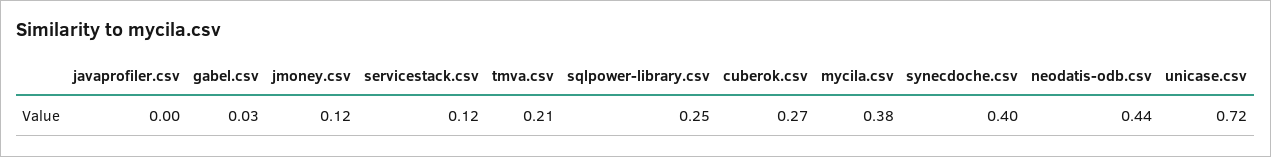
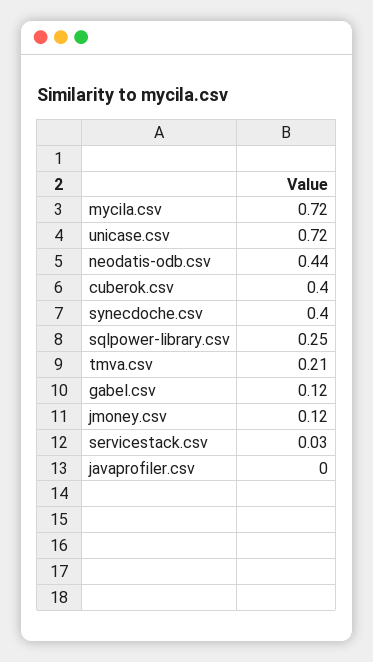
  {
    "javaprofiler.csv": 0,
-   "gabel.csv": 0.03,
+   "gabel.csv": 0.12,
    "jmoney.csv": 0.12,
-   "servicestack.csv": 0.12,
+   "servicestack.csv": 0.03,
    "tmva.csv": 0.21,
    "sqlpower-library.csv": 0.25,
-   "cuberok.csv": 0.27,
+   "cuberok.csv": 0.4,
-   "mycila.csv": 0.38,
+   "mycila.csv": 0.72,
    "synecdoche.csv": 0.4,
    "neodatis-odb.csv": 0.44,
    "unicase.csv": 0.72
  }

